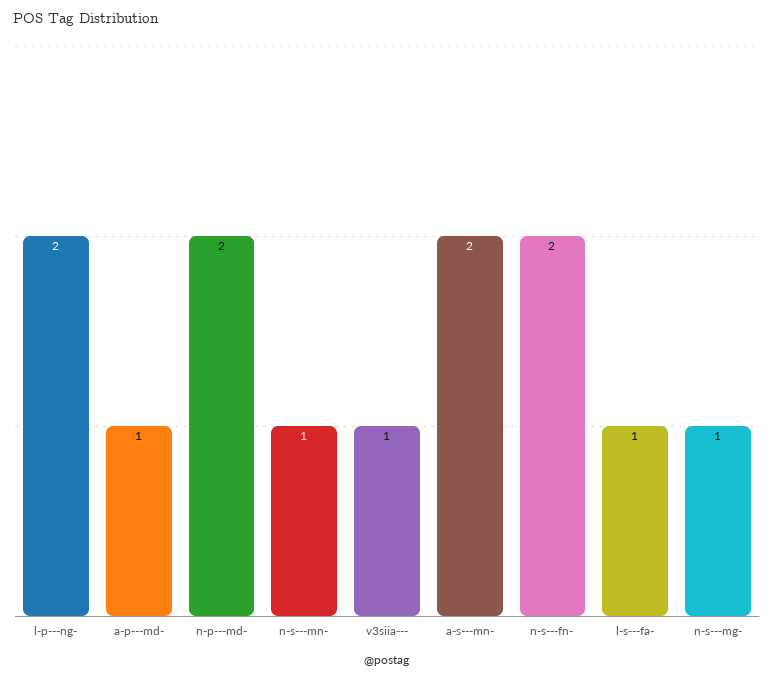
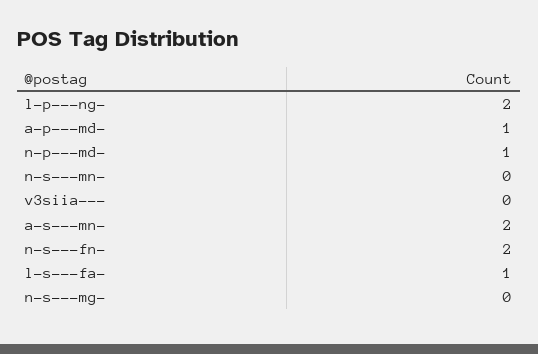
  {
    "l-p---ng-": 2,
    "a-p---md-": 1,
-   "n-p---md-": 2,
+   "n-p---md-": 1,
-   "n-s---mn-": 1,
+   "n-s---mn-": 0,
-   "v3siia---": 1,
+   "v3siia---": 0,
    "a-s---mn-": 2,
    "n-s---fn-": 2,
    "l-s---fa-": 1,
-   "n-s---mg-": 1
+   "n-s---mg-": 0
  }

